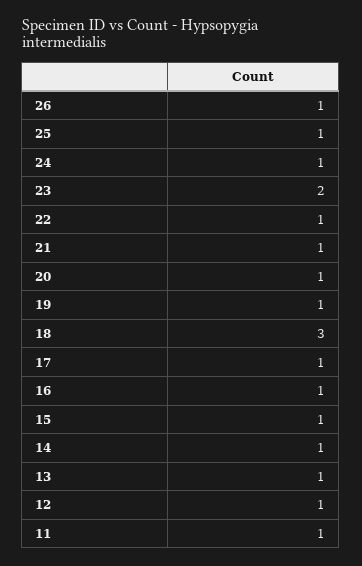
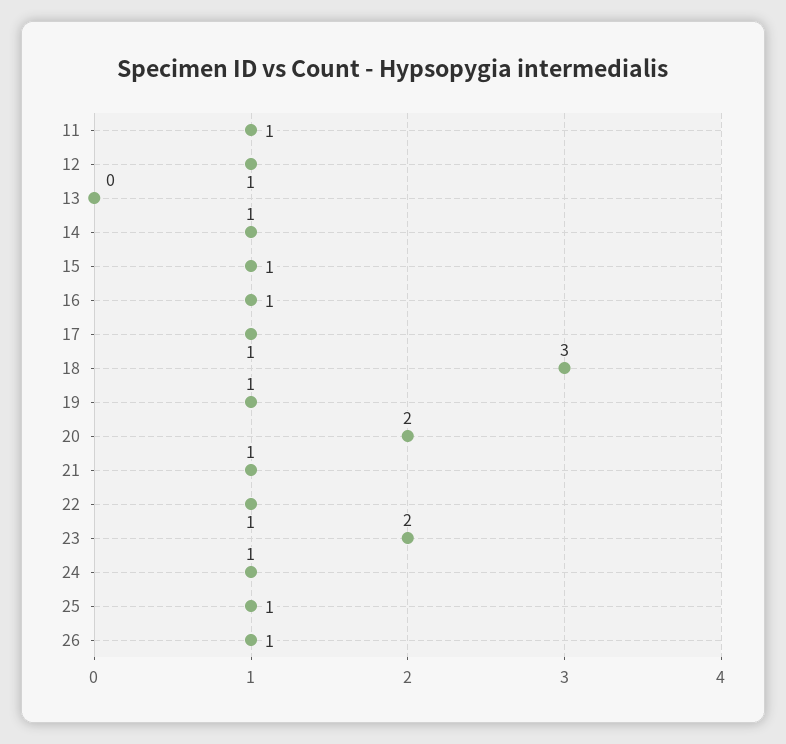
  {
    "26": 1,
    "25": 1,
    "24": 1,
    "23": 2,
    "22": 1,
    "21": 1,
-   "20": 1,
+   "20": 2,
    "19": 1,
    "18": 3,
    "17": 1,
    "16": 1,
    "15": 1,
    "14": 1,
-   "13": 1,
+   "13": 0,
    "12": 1,
    "11": 1
  }

